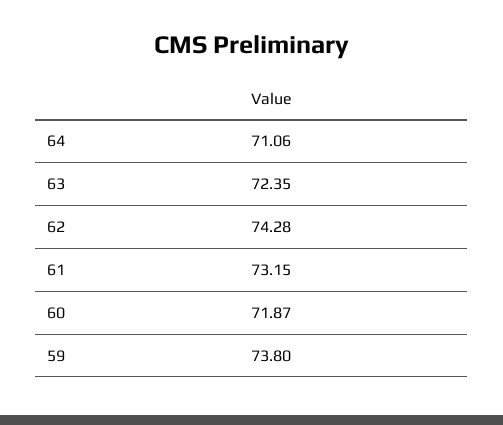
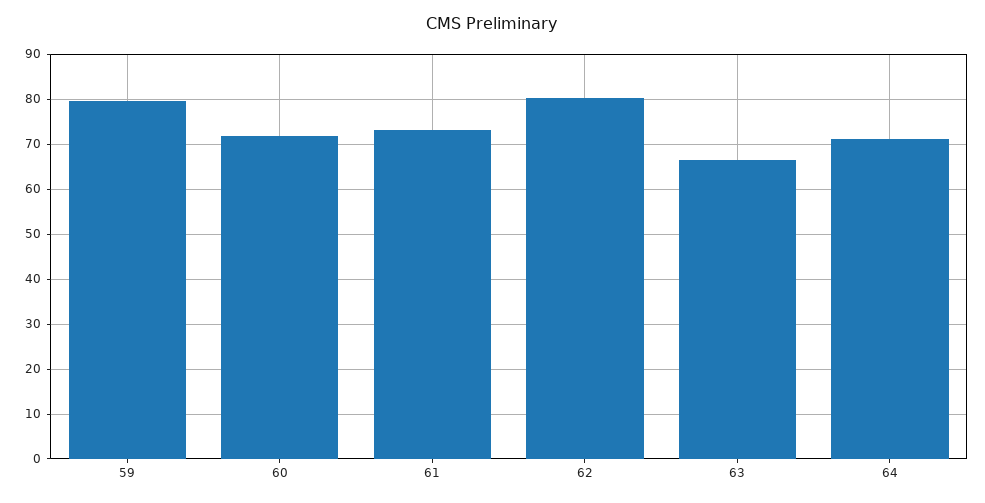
  {
    "64": 71.06,
-   "63": 72.35,
+   "63": 66,
-   "62": 74.28,
+   "62": 80,
    "61": 73.15,
    "60": 71.87,
-   "59": 73.8
+   "59": 80
  }

